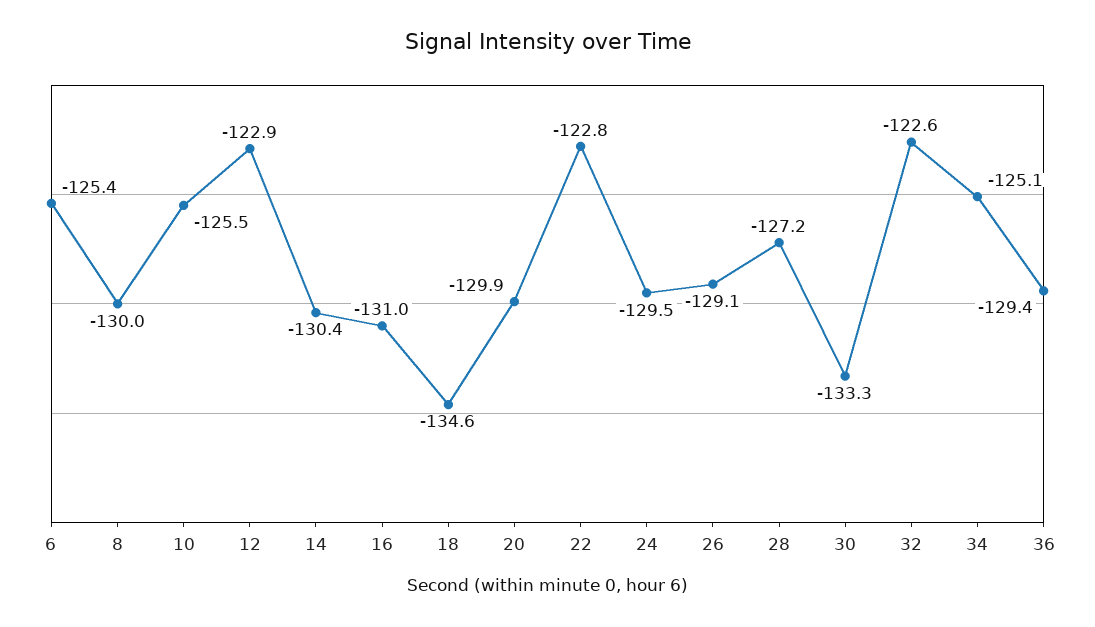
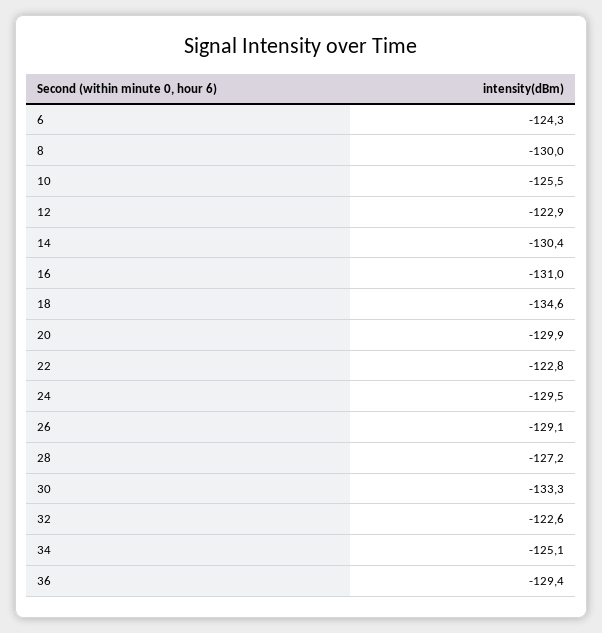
  {
-   "6": -125.4,
+   "6": -124.3,
    "8": -130,
    "10": -125.5,
    "12": -122.9,
    "14": -130.4,
    "16": -131,
    "18": -134.6,
    "20": -129.9,
    "22": -122.8,
    "24": -129.5,
    "26": -129.1,
    "28": -127.2,
    "30": -133.3,
    "32": -122.6,
    "34": -125.1,
    "36": -129.4
  }

